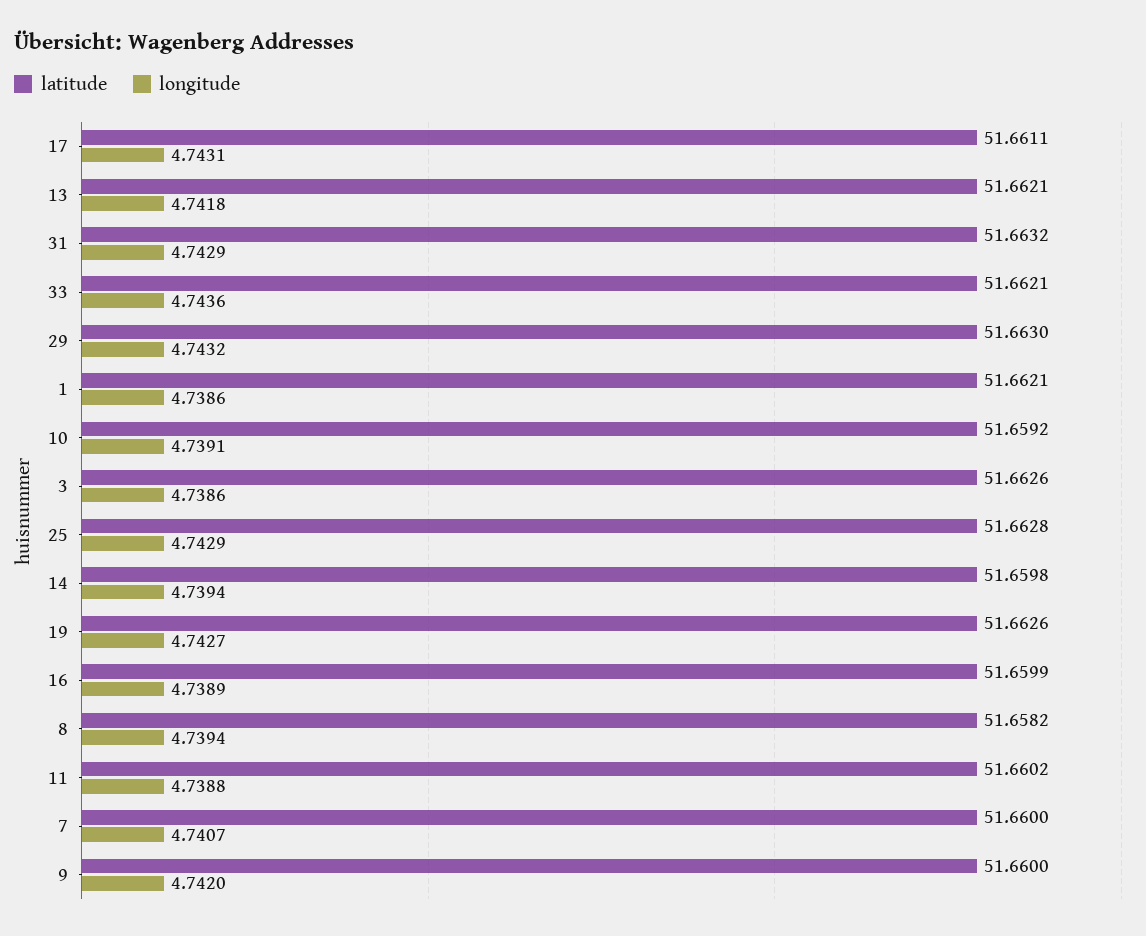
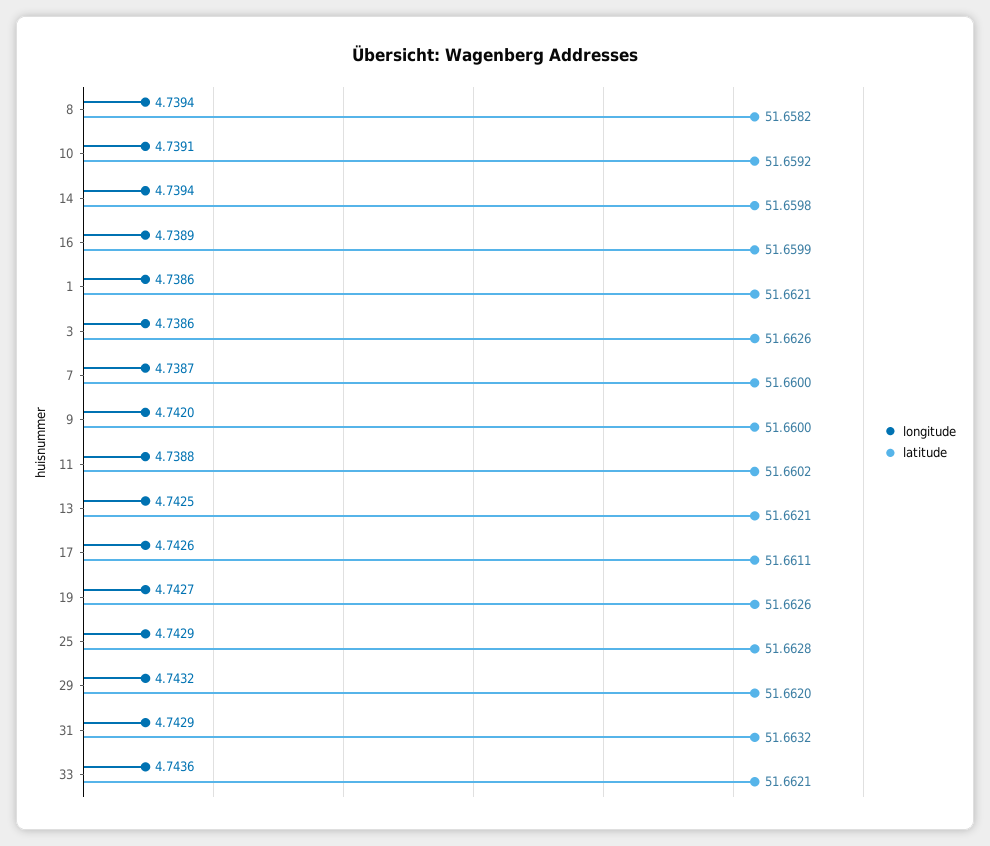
  {
    "latitude": {
      "17": 51.6611,
      "13": 51.6621,
      "31": 51.6632,
      "33": 51.6621,
-     "29": 51.663,
+     "29": 51.662,
      "1": 51.6621,
      "10": 51.6592,
      "3": 51.6626,
      "25": 51.6628,
      "14": 51.6598,
      "19": 51.6626,
      "16": 51.6599,
      "8": 51.6582,
      "11": 51.6602,
      "7": 51.66,
      "9": 51.66
    },
    "longitude": {
-     "17": 4.7431,
+     "17": 4.7426,
-     "13": 4.7418,
+     "13": 4.7425,
      "31": 4.7429,
      "33": 4.7436,
      "29": 4.7432,
      "1": 4.7386,
      "10": 4.7391,
      "3": 4.7386,
      "25": 4.7429,
      "14": 4.7394,
      "19": 4.7427,
      "16": 4.7389,
      "8": 4.7394,
      "11": 4.7388,
-     "7": 4.7407,
+     "7": 4.7387,
      "9": 4.742
    }
  }

